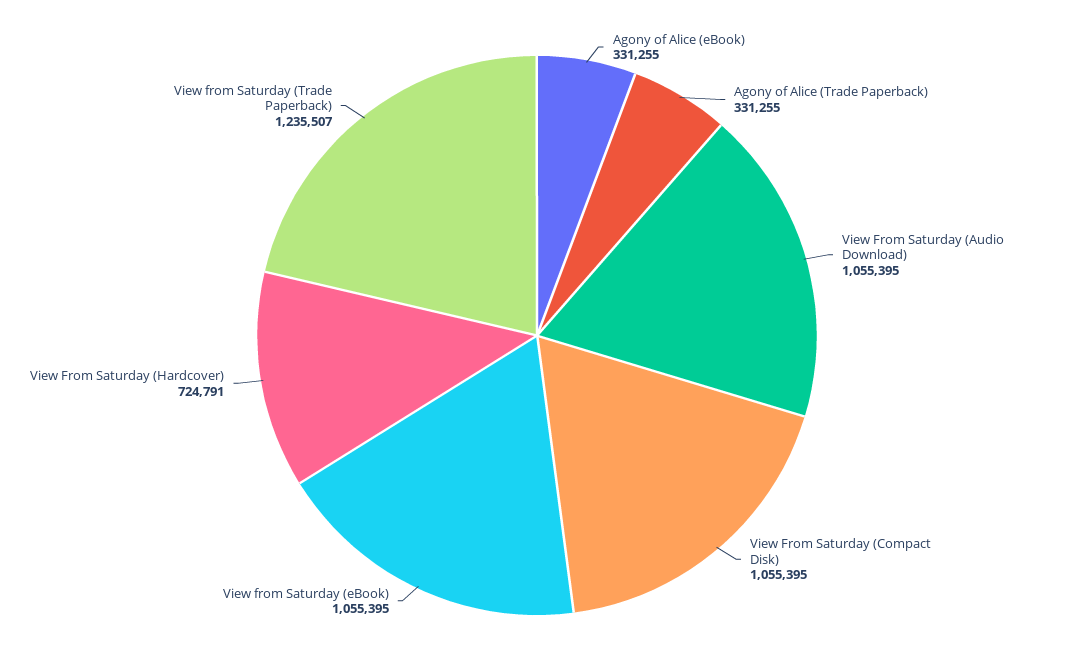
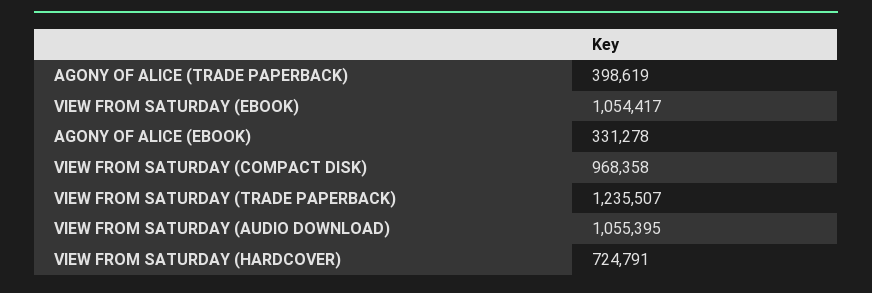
  {
-   "Agony of Alice (eBook)": 331255,
+   "Agony of Alice (eBook)": 331278,
-   "Agony of Alice (Trade Paperback)": 331255,
+   "Agony of Alice (Trade Paperback)": 398619,
    "View From Saturday (Audio Download)": 1055395,
-   "View From Saturday (Compact Disk)": 1055395,
+   "View From Saturday (Compact Disk)": 968358,
-   "View from Saturday (eBook)": 1055395,
+   "View from Saturday (eBook)": 1054417,
    "View From Saturday (Hardcover)": 724791,
    "View from Saturday (Trade Paperback)": 1235507
  }

